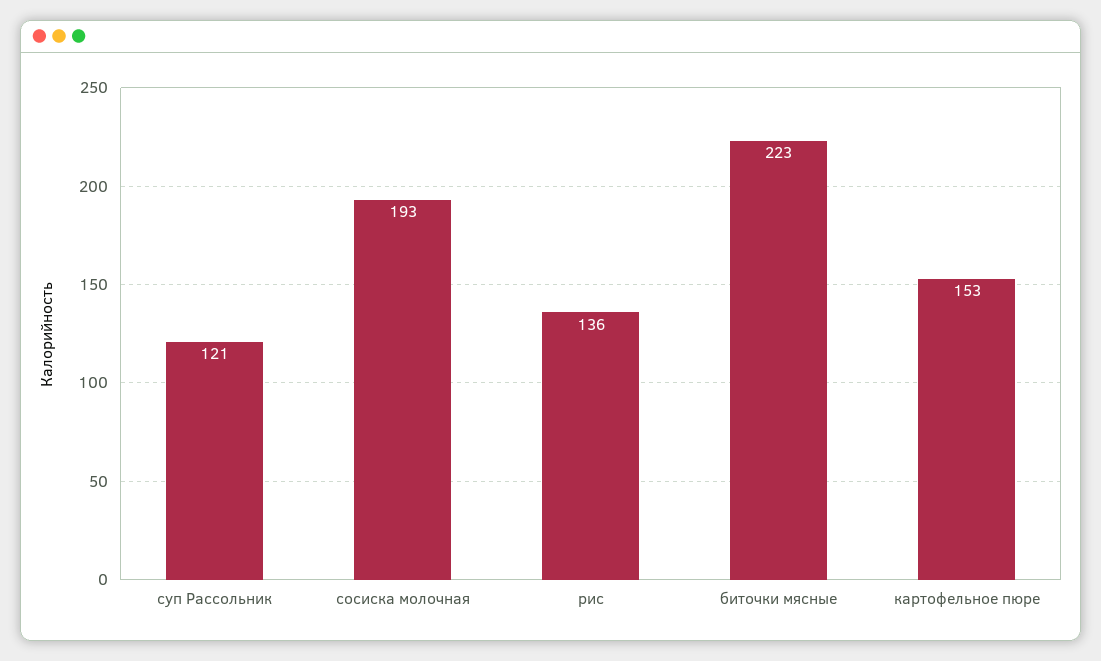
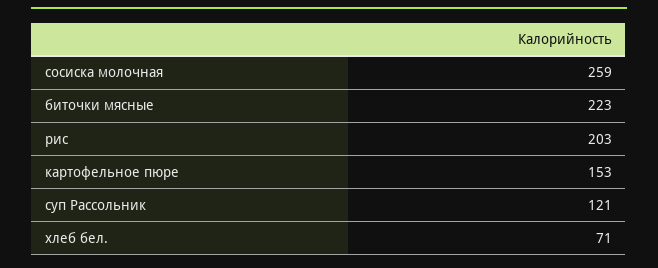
  {
    "суп Рассольник": 121,
-   "сосиска молочная": 193,
+   "сосиска молочная": 259,
-   "рис": 136,
+   "рис": 203,
    "биточки мясные": 223,
-   "картофельное пюре": 153
+   "картофельное пюре": 153,
+   "хлеб бел.": 71
  }

